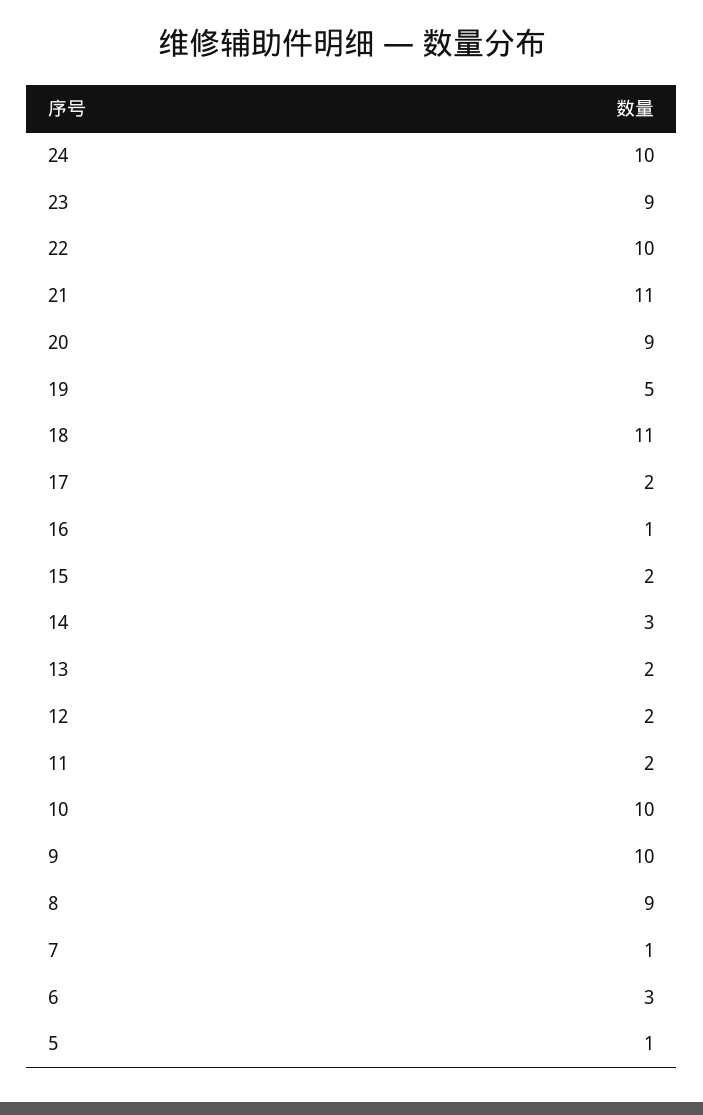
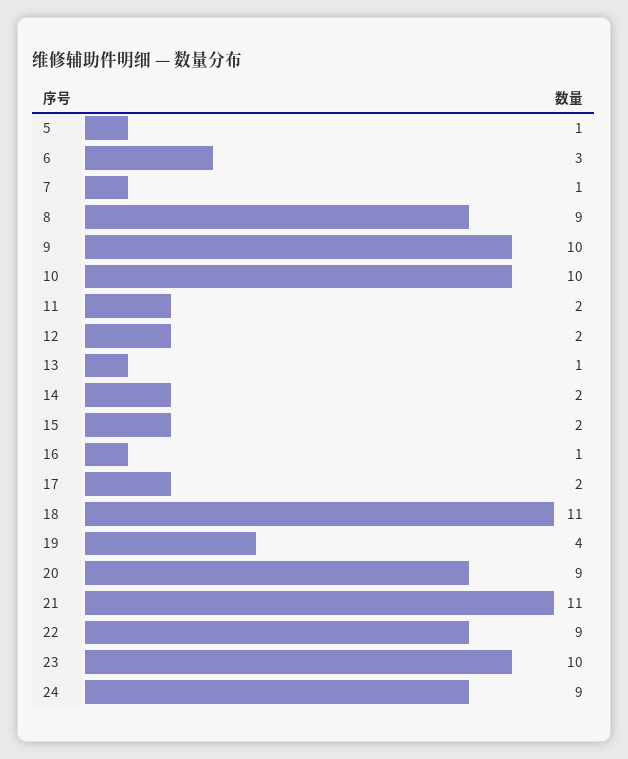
  {
-   "24": 10,
+   "24": 9,
-   "23": 9,
+   "23": 10,
-   "22": 10,
+   "22": 9,
    "21": 11,
    "20": 9,
-   "19": 5,
+   "19": 4,
    "18": 11,
    "17": 2,
    "16": 1,
    "15": 2,
-   "14": 3,
+   "14": 2,
-   "13": 2,
+   "13": 1,
    "12": 2,
    "11": 2,
    "10": 10,
    "9": 10,
    "8": 9,
    "7": 1,
    "6": 3,
    "5": 1
  }

